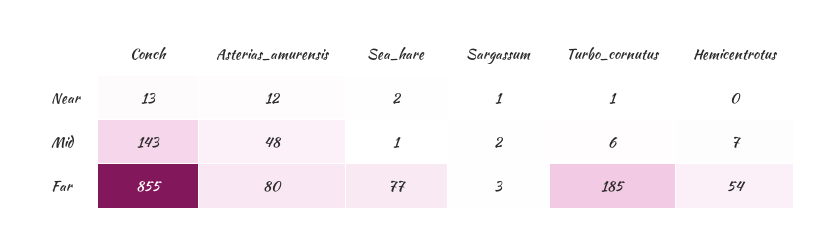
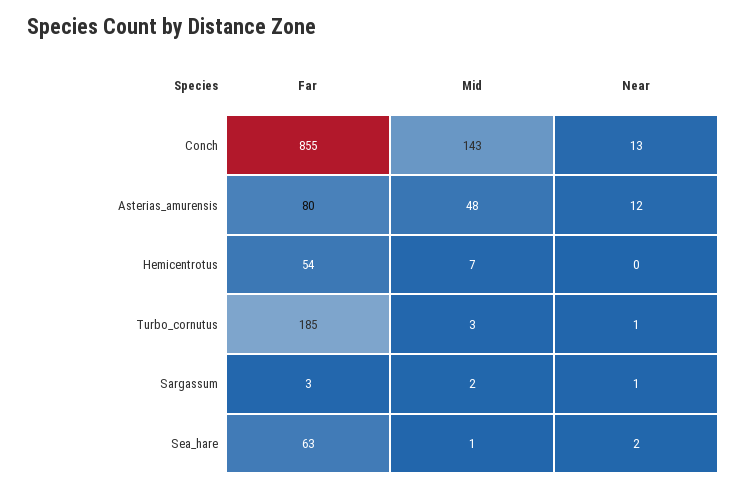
  {
    "Conch": {
      "Near": 13,
      "Mid": 143,
      "Far": 855
    },
    "Asterias_amurensis": {
      "Near": 12,
      "Mid": 48,
      "Far": 80
    },
    "Sea_hare": {
      "Near": 2,
      "Mid": 1,
-     "Far": 77
+     "Far": 63
    },
    "Sargassum": {
      "Near": 1,
      "Mid": 2,
      "Far": 3
    },
    "Turbo_cornutus": {
      "Near": 1,
-     "Mid": 6,
+     "Mid": 3,
      "Far": 185
    },
    "Hemicentrotus": {
      "Near": 0,
      "Mid": 7,
      "Far": 54
    }
  }

